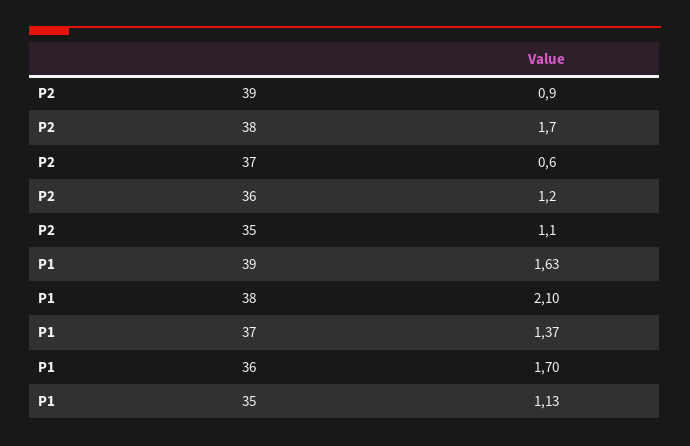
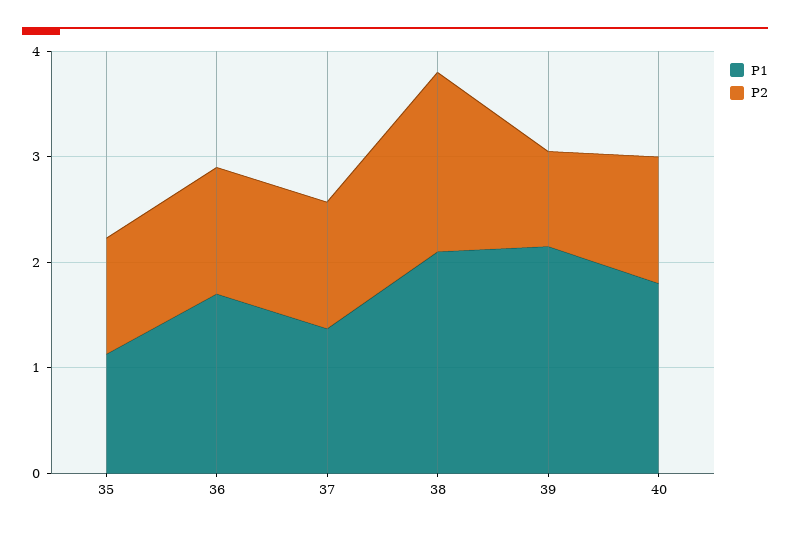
  {
    "P2": {
      "39": 0.9,
      "38": 1.7,
-     "37": 0.6,
+     "37": 1.2,
      "36": 1.2,
-     "35": 1.1
+     "35": 1.1,
+     "40": 1.2
    },
    "P1": {
-     "39": 1.63,
+     "39": 2.2,
      "38": 2.1,
      "37": 1.37,
      "36": 1.7,
-     "35": 1.13
+     "35": 1.13,
+     "40": 1.8
    }
  }

